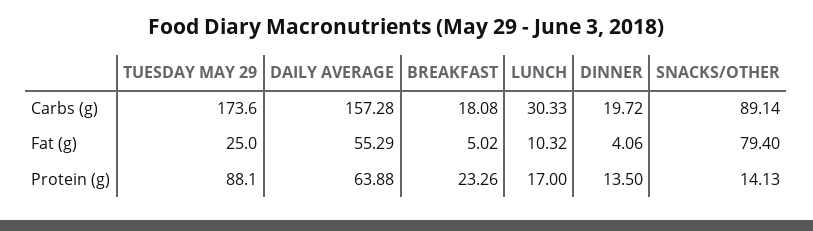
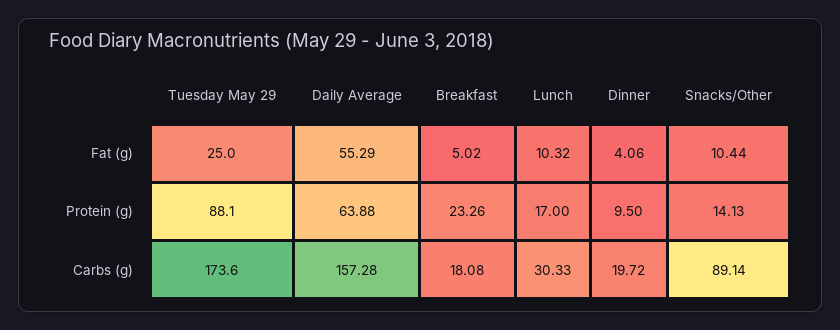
  {
    "TUESDAY MAY 29": {
      "Carbs (g)": 173.6,
      "Fat (g)": 25,
      "Protein (g)": 88.1
    },
    "DAILY AVERAGE": {
      "Carbs (g)": 157.28,
      "Fat (g)": 55.29,
      "Protein (g)": 63.88
    },
    "BREAKFAST": {
      "Carbs (g)": 18.08,
      "Fat (g)": 5.02,
      "Protein (g)": 23.26
    },
    "LUNCH": {
      "Carbs (g)": 30.33,
      "Fat (g)": 10.32,
      "Protein (g)": 17
    },
    "DINNER": {
      "Carbs (g)": 19.72,
      "Fat (g)": 4.06,
-     "Protein (g)": 13.5
+     "Protein (g)": 9.5
    },
    "SNACKS/OTHER": {
      "Carbs (g)": 89.14,
-     "Fat (g)": 79.4,
+     "Fat (g)": 10.44,
      "Protein (g)": 14.13
    }
  }

